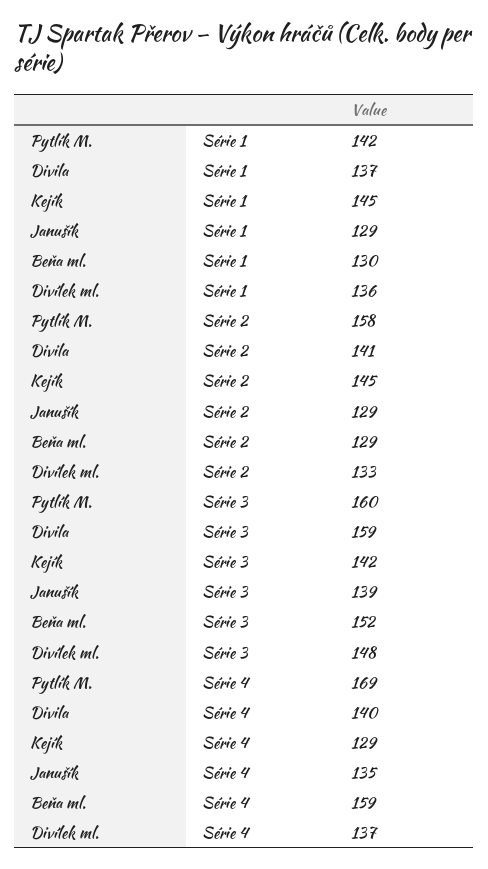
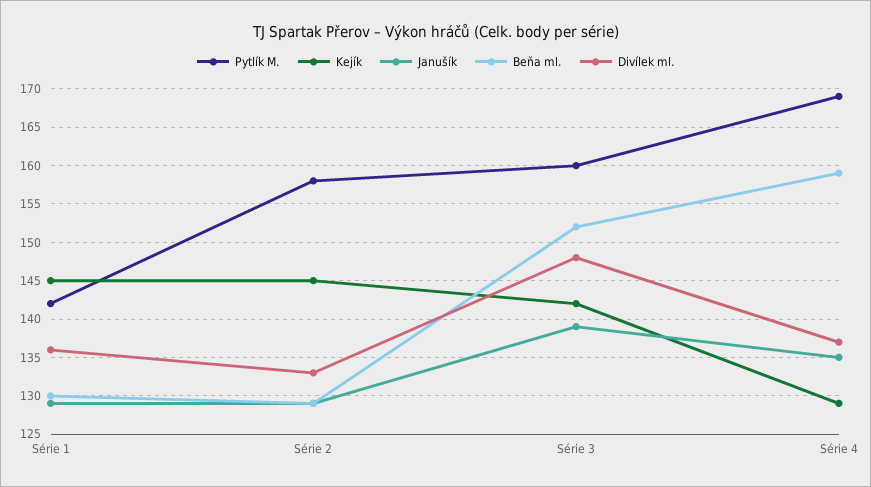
  {
    "Pytlík M.": {
      "Série 1": 142,
      "Série 2": 158,
      "Série 3": 160,
      "Série 4": 169
    },
-   "Divila": {
-     "Série 1": 137,
-     "Série 2": 141,
-     "Série 3": 159,
-     "Série 4": 140
-   },
    "Kejík": {
      "Série 1": 145,
      "Série 2": 145,
      "Série 3": 142,
      "Série 4": 129
    },
    "Janušík": {
      "Série 1": 129,
      "Série 2": 129,
      "Série 3": 139,
      "Série 4": 135
    },
    "Beňa ml.": {
      "Série 1": 130,
      "Série 2": 129,
      "Série 3": 152,
      "Série 4": 159
    },
    "Divílek ml.": {
      "Série 1": 136,
      "Série 2": 133,
      "Série 3": 148,
      "Série 4": 137
    }
  }

